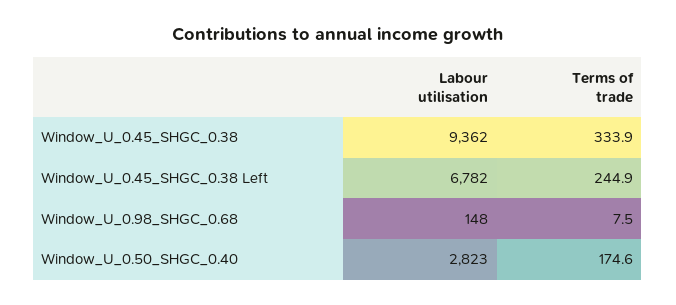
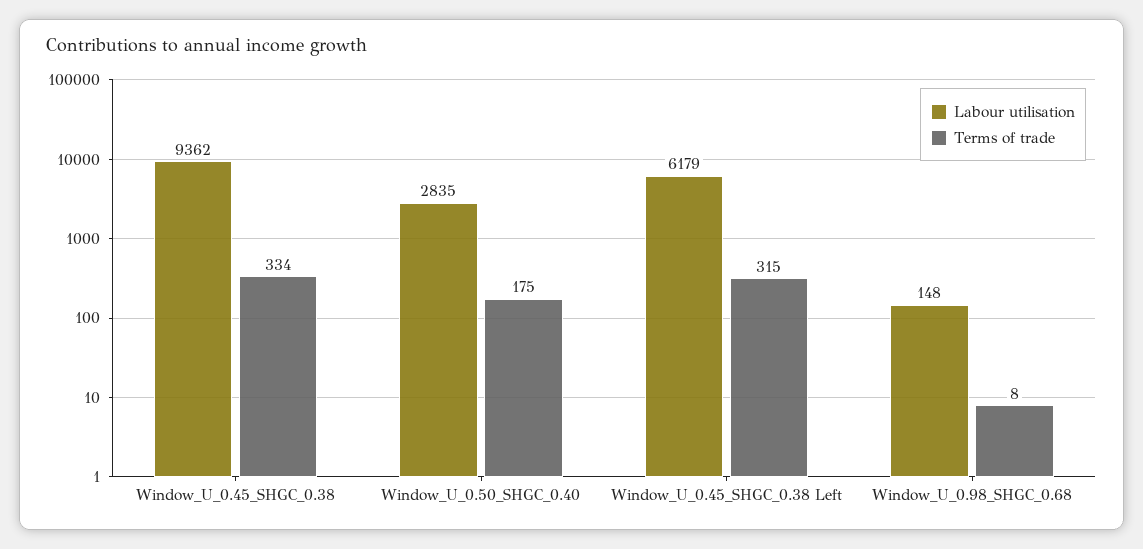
  {
    "Labour utilisation": {
      "Window_U_0.45_SHGC_0.38": 9362,
-     "Window_U_0.45_SHGC_0.38 Left": 6782,
+     "Window_U_0.45_SHGC_0.38 Left": 6179,
      "Window_U_0.98_SHGC_0.68": 148,
-     "Window_U_0.50_SHGC_0.40": 2823
+     "Window_U_0.50_SHGC_0.40": 2835
    },
    "Terms of trade": {
      "Window_U_0.45_SHGC_0.38": 333.9,
-     "Window_U_0.45_SHGC_0.38 Left": 244.9,
+     "Window_U_0.45_SHGC_0.38 Left": 315,
      "Window_U_0.98_SHGC_0.68": 7.5,
      "Window_U_0.50_SHGC_0.40": 174.6
    }
  }

